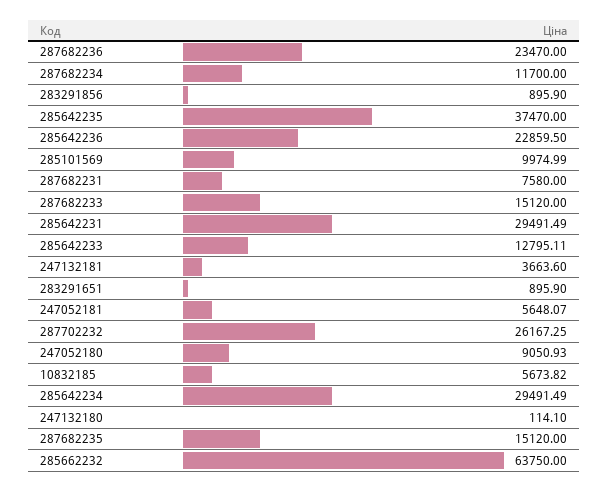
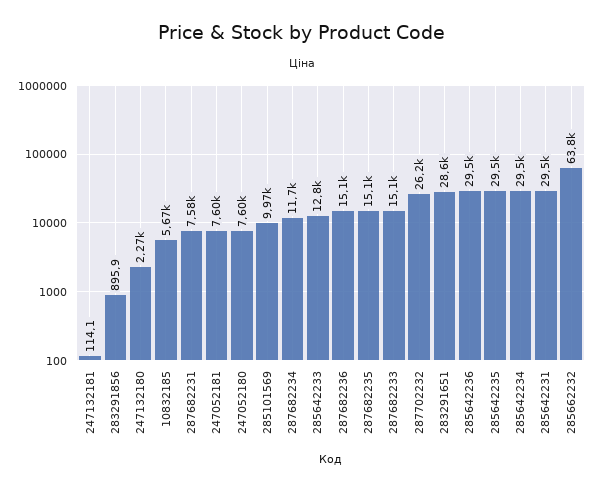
  {
-   "287682236": 23470,
+   "287682236": 15100,
    "287682234": 11700,
    "283291856": 895.9,
-   "285642235": 37470,
+   "285642235": 29500,
-   "285642236": 22859.5,
+   "285642236": 29500,
    "285101569": 9974.99,
    "287682231": 7580,
    "287682233": 15120,
    "285642231": 29491.49,
    "285642233": 12795.11,
-   "247132181": 3663.6,
+   "247132181": 114.1,
-   "283291651": 895.9,
+   "283291651": 28600,
-   "247052181": 5648.07,
+   "247052181": 7600,
    "287702232": 26167.25,
-   "247052180": 9050.93,
+   "247052180": 7600,
    "10832185": 5673.82,
    "285642234": 29491.49,
-   "247132180": 114.1,
+   "247132180": 2270,
    "287682235": 15120,
    "285662232": 63750
  }

